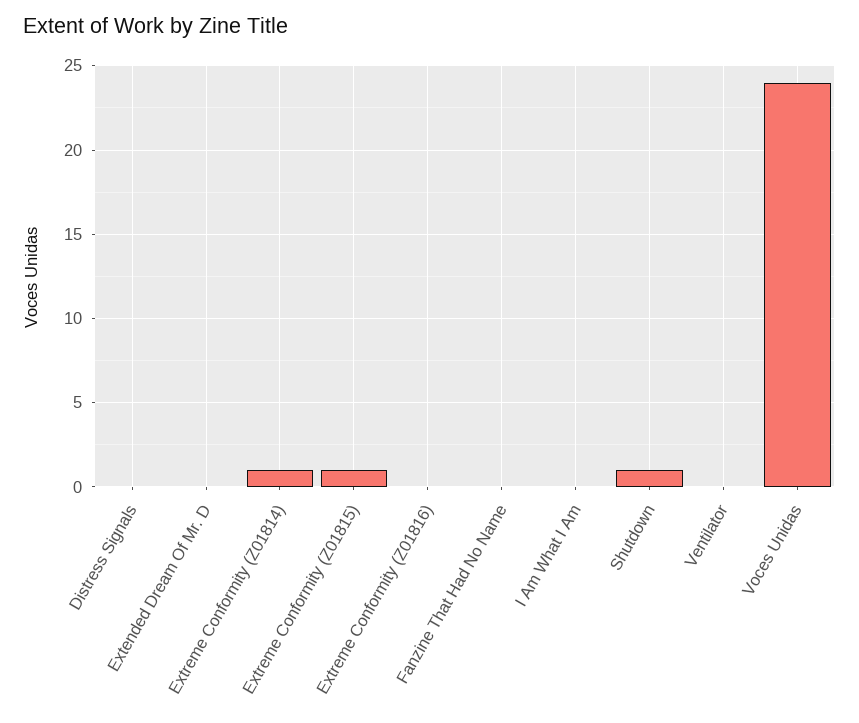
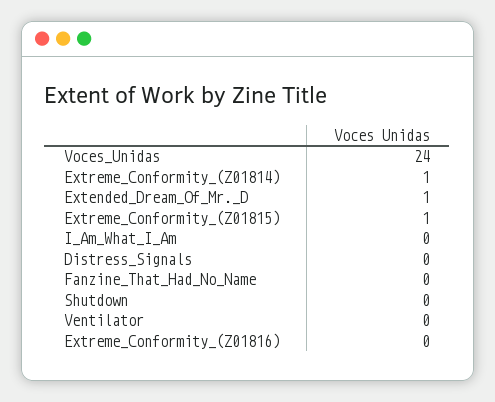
  {
    "Distress Signals": 0,
-   "Extended Dream Of Mr. D": 0,
+   "Extended Dream Of Mr. D": 1,
    "Extreme Conformity (Z01814)": 1,
    "Extreme Conformity (Z01815)": 1,
    "Extreme Conformity (Z01816)": 0,
    "Fanzine That Had No Name": 0,
    "I Am What I Am": 0,
-   "Shutdown": 1,
+   "Shutdown": 0,
    "Ventilator": 0,
    "Voces Unidas": 24
  }

